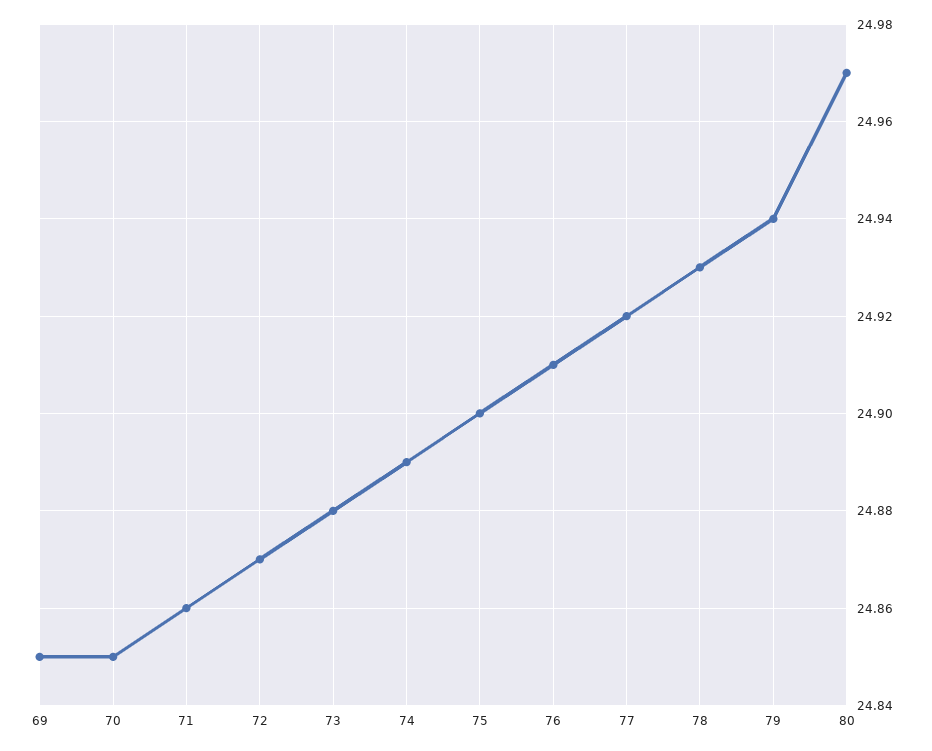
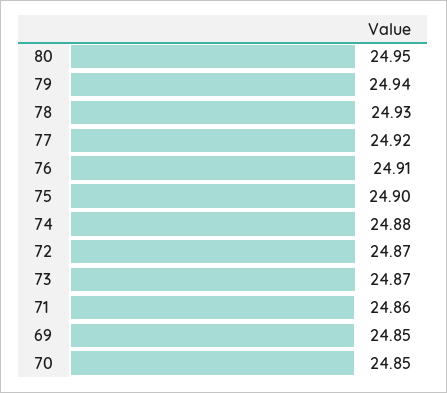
  {
    "69": 24.85,
    "70": 24.85,
    "71": 24.86,
    "72": 24.87,
-   "73": 24.88,
+   "73": 24.87,
-   "74": 24.89,
+   "74": 24.88,
    "75": 24.9,
    "76": 24.91,
    "77": 24.92,
    "78": 24.93,
    "79": 24.94,
-   "80": 24.97
+   "80": 24.95
  }

